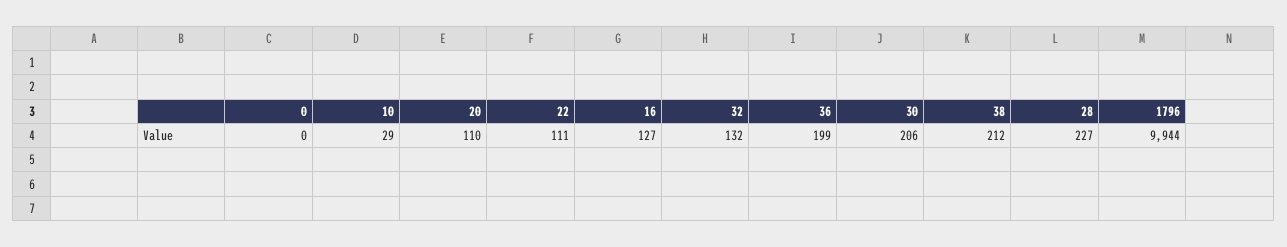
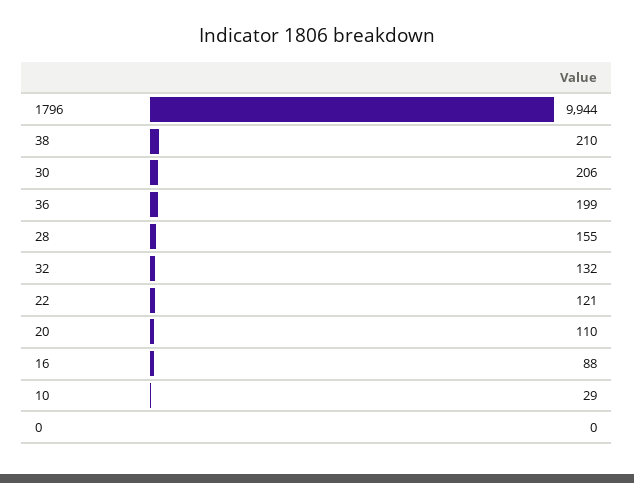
  {
    "0": 0,
    "10": 29,
    "20": 110,
-   "22": 111,
+   "22": 121,
-   "16": 127,
+   "16": 88,
    "32": 132,
    "36": 199,
    "30": 206,
-   "38": 212,
+   "38": 210,
-   "28": 227,
+   "28": 155,
    "1796": 9944
  }

